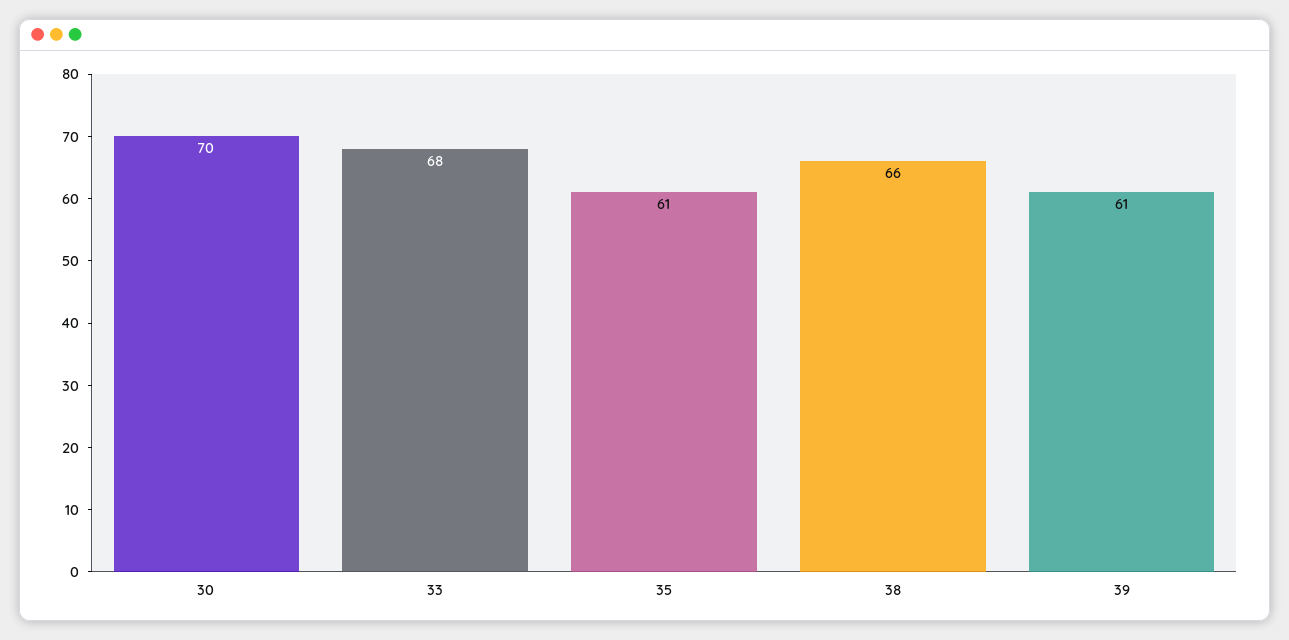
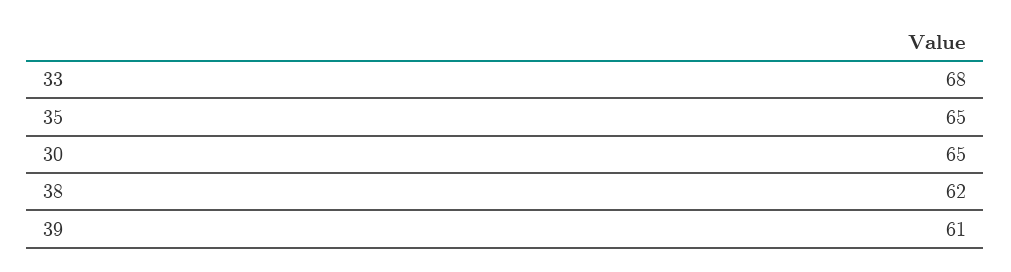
  {
-   "30": 70,
+   "30": 65,
    "33": 68,
-   "35": 61,
+   "35": 65,
-   "38": 66,
+   "38": 62,
    "39": 61
  }

